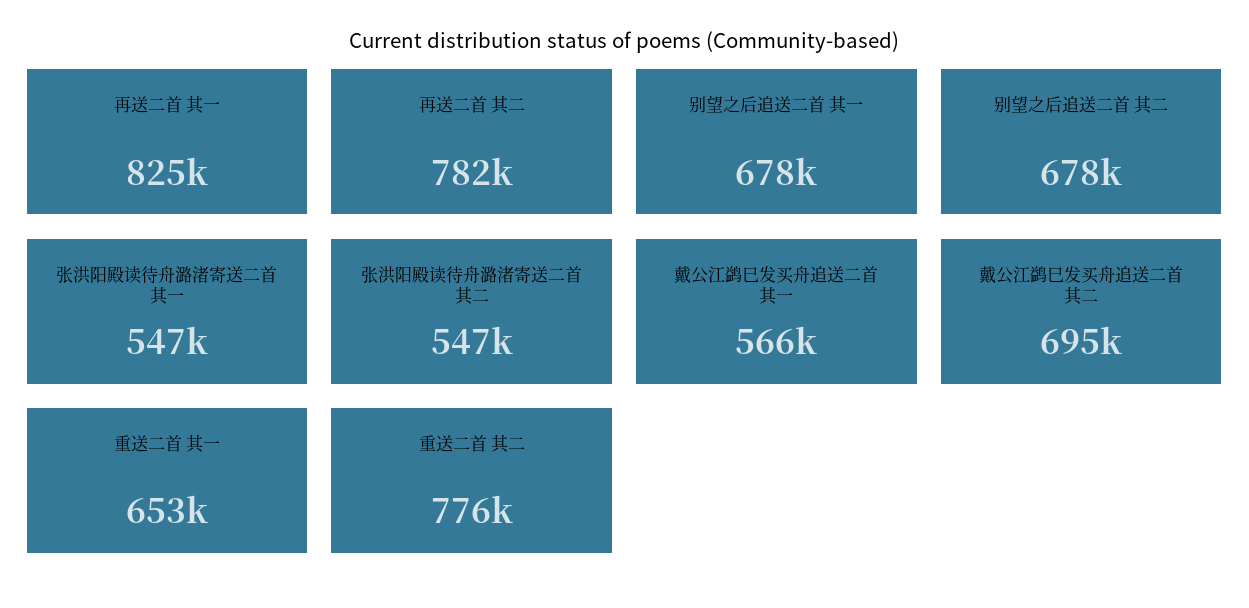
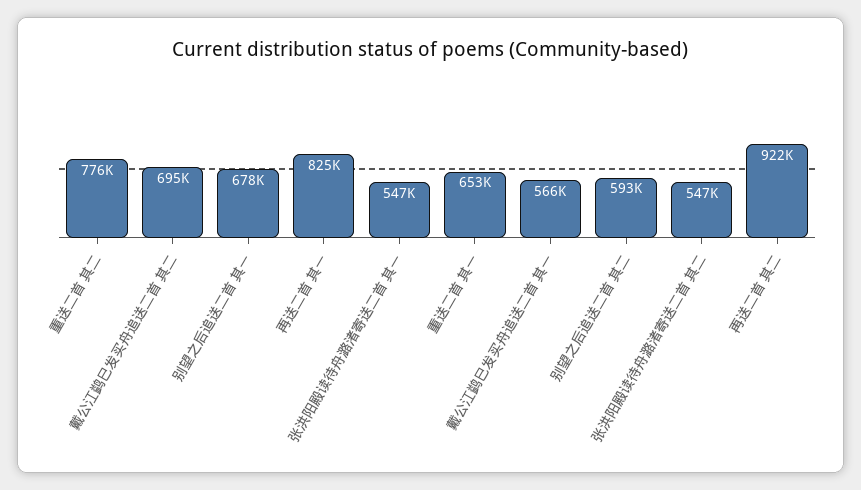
  {
    "再送二首 其一": 825000,
-   "再送二首 其二": 782000,
+   "再送二首 其二": 922000,
    "别望之后追送二首 其一": 678000,
-   "别望之后追送二首 其二": 678000,
+   "别望之后追送二首 其二": 593000,
    "张洪阳殿读待舟潞渚寄送二首 其一": 547000,
    "张洪阳殿读待舟潞渚寄送二首 其二": 547000,
    "戴公江鹢巳发买舟追送二首 其一": 566000,
    "戴公江鹢巳发买舟追送二首 其二": 695000,
    "重送二首 其一": 653000,
    "重送二首 其二": 776000
  }

